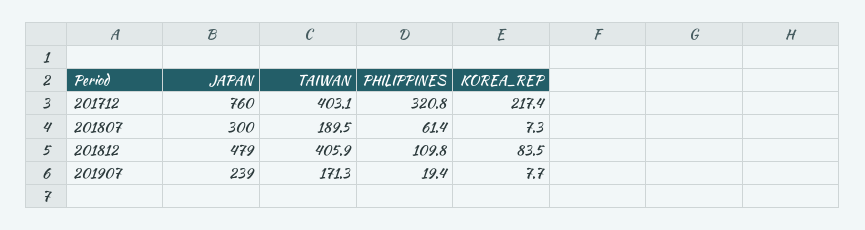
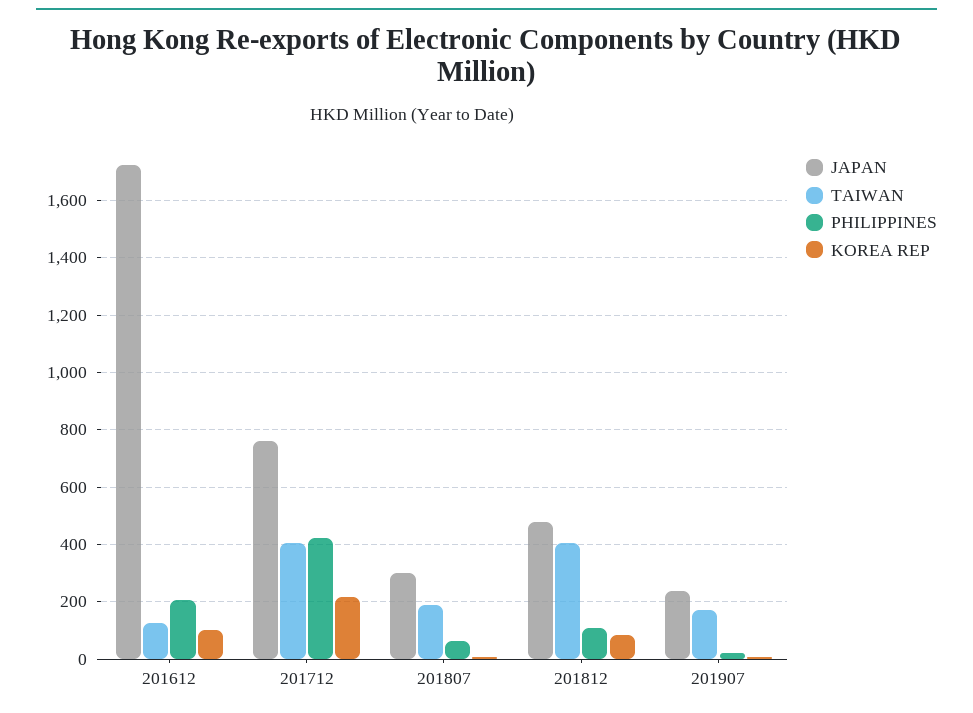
  {
    "JAPAN": {
      "201712": 760,
      "201807": 300,
      "201812": 479,
-     "201907": 239
+     "201907": 239,
+     "201612": 1725
    },
    "TAIWAN": {
      "201712": 403.1,
      "201807": 189.5,
      "201812": 405.9,
-     "201907": 171.3
+     "201907": 171.3,
+     "201612": 125
    },
    "PHILIPPINES": {
-     "201712": 320.8,
+     "201712": 425,
      "201807": 61.4,
      "201812": 109.8,
-     "201907": 19.4
+     "201907": 19.4,
+     "201612": 200
    },
    "KOREA_REP": {
      "201712": 217.4,
      "201807": 7.3,
      "201812": 83.5,
-     "201907": 7.7
+     "201907": 7.7,
+     "201612": 100
    }
  }

